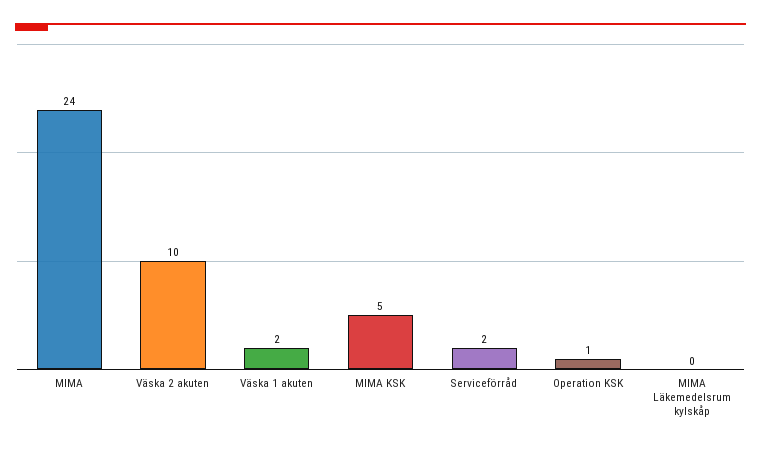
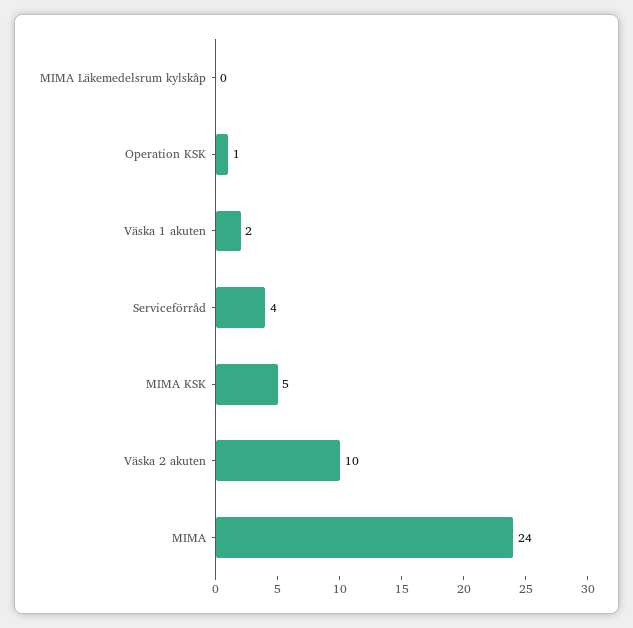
  {
    "MIMA": 24,
    "Väska 2 akuten": 10,
    "Väska 1 akuten": 2,
    "MIMA KSK": 5,
-   "Serviceförråd": 2,
+   "Serviceförråd": 4,
    "Operation KSK": 1,
    "MIMA Läkemedelsrum kylskåp": 0
  }

